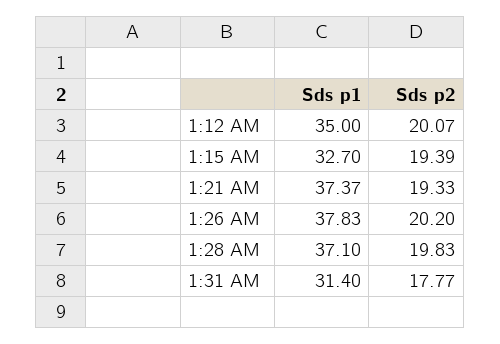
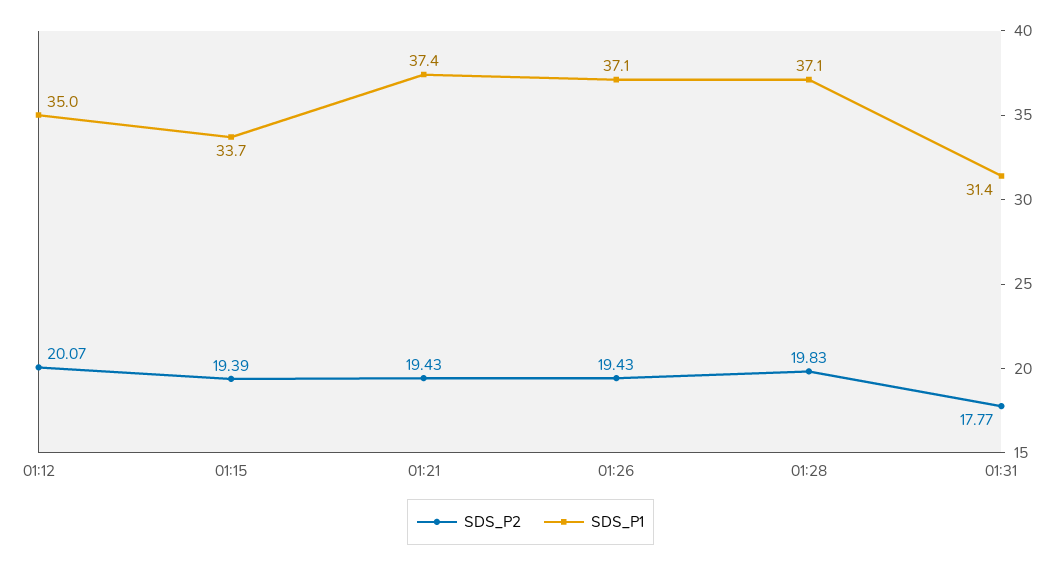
  {
    "Sds p1": {
      "1:12 AM": 35,
-     "1:15 AM": 32.7,
+     "1:15 AM": 33.7,
      "1:21 AM": 37.37,
-     "1:26 AM": 37.83,
+     "1:26 AM": 37.1,
      "1:28 AM": 37.1,
      "1:31 AM": 31.4
    },
    "Sds p2": {
      "1:12 AM": 20.07,
      "1:15 AM": 19.39,
-     "1:21 AM": 19.33,
+     "1:21 AM": 19.43,
-     "1:26 AM": 20.2,
+     "1:26 AM": 19.43,
      "1:28 AM": 19.83,
      "1:31 AM": 17.77
    }
  }

